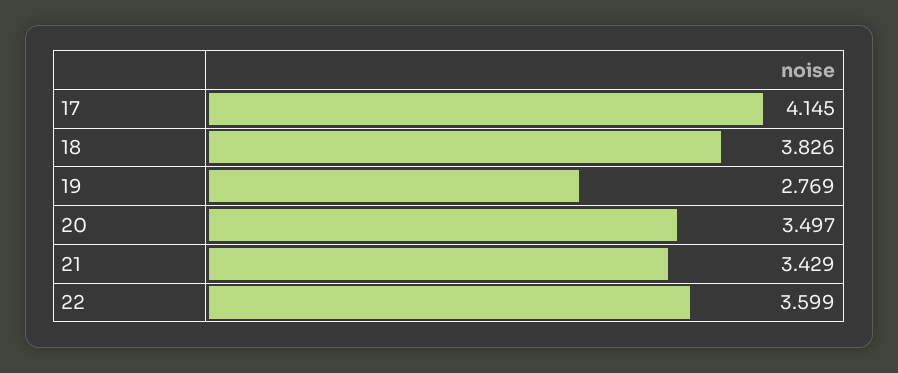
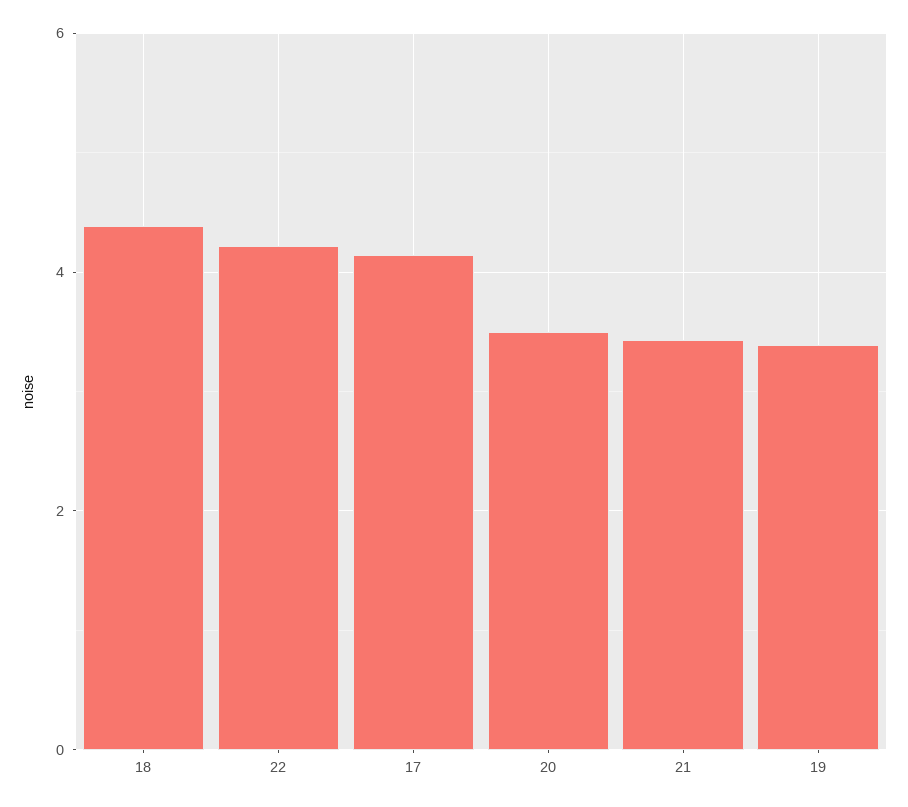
  {
    "17": 4.145,
-   "18": 3.826,
+   "18": 4.4,
-   "19": 2.769,
+   "19": 3.4,
    "20": 3.497,
    "21": 3.429,
-   "22": 3.599
+   "22": 4.2
  }

